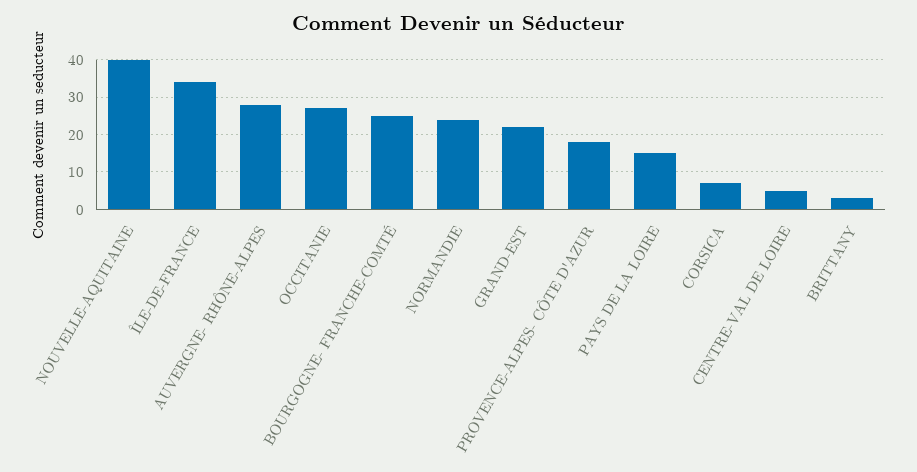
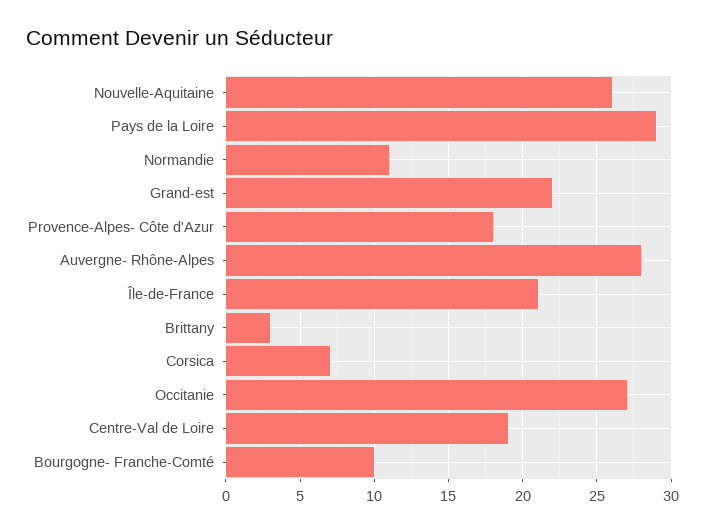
  {
-   "NOUVELLE-AQUITAINE": 40,
+   "NOUVELLE-AQUITAINE": 26,
-   "ÎLE-DE-FRANCE": 35,
+   "ÎLE-DE-FRANCE": 21,
    "AUVERGNE- RHÔNE-ALPES": 28,
    "OCCITANIE": 27,
-   "BOURGOGNE- FRANCHE-COMTÉ": 25,
+   "BOURGOGNE- FRANCHE-COMTÉ": 10,
-   "NORMANDIE": 25,
+   "NORMANDIE": 11,
    "GRAND-EST": 22,
    "PROVENCE-ALPES- CÔTE D'AZUR": 18,
-   "PAYS DE LA LOIRE": 15,
+   "PAYS DE LA LOIRE": 29,
    "CORSICA": 7,
-   "CENTRE-VAL DE LOIRE": 5,
+   "CENTRE-VAL DE LOIRE": 19,
    "BRITTANY": 3
  }

